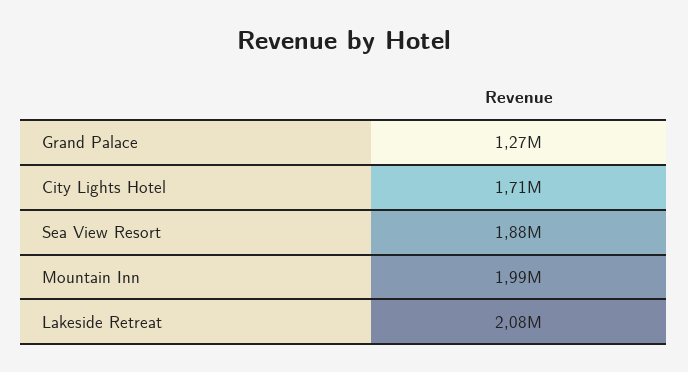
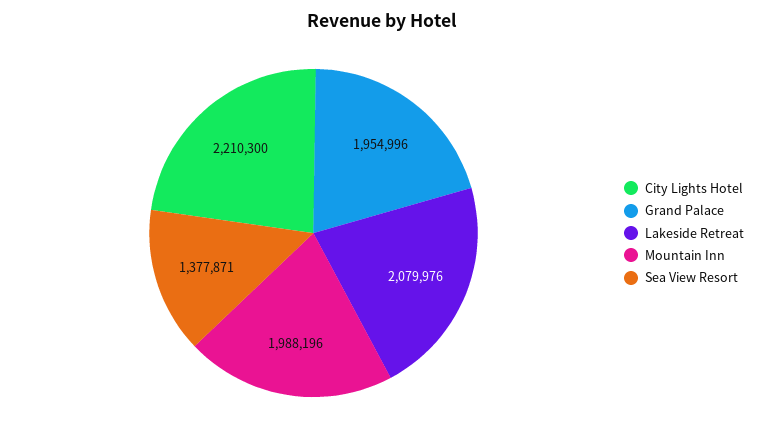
  {
-   "Grand Palace": 1270000,
+   "Grand Palace": 1954996,
-   "City Lights Hotel": 1710000,
+   "City Lights Hotel": 2210300,
-   "Sea View Resort": 1880000,
+   "Sea View Resort": 1377871,
    "Mountain Inn": 1988196,
    "Lakeside Retreat": 2079976
  }

